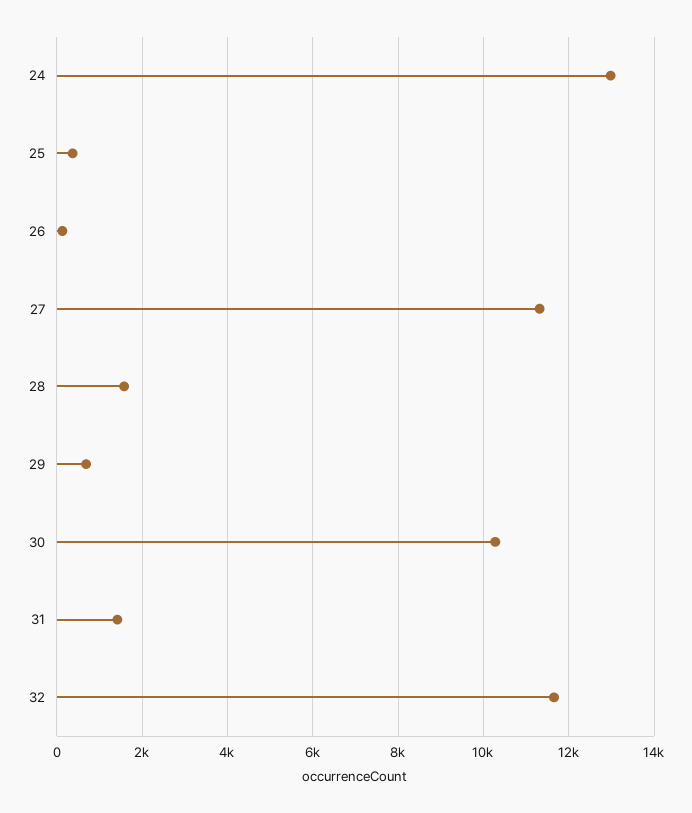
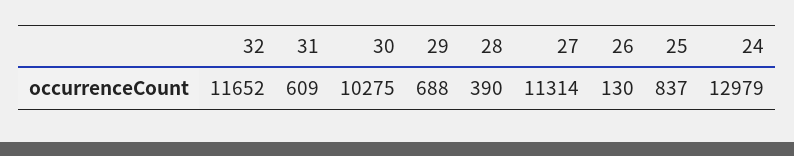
  {
    "24": 12979,
-   "25": 400,
+   "25": 837,
    "26": 130,
    "27": 11314,
-   "28": 1600,
+   "28": 390,
    "29": 688,
    "30": 10275,
-   "31": 1400,
+   "31": 609,
    "32": 11652
  }

